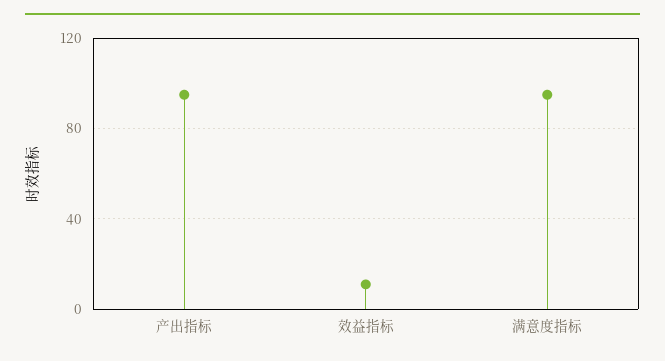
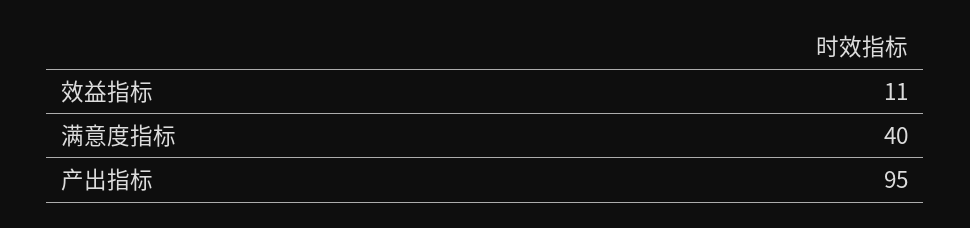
  {
    "产出指标": 95,
    "效益指标": 11,
-   "满意度指标": 95
+   "满意度指标": 40
  }

